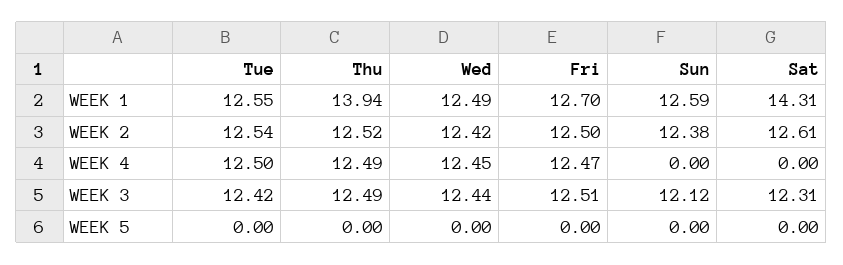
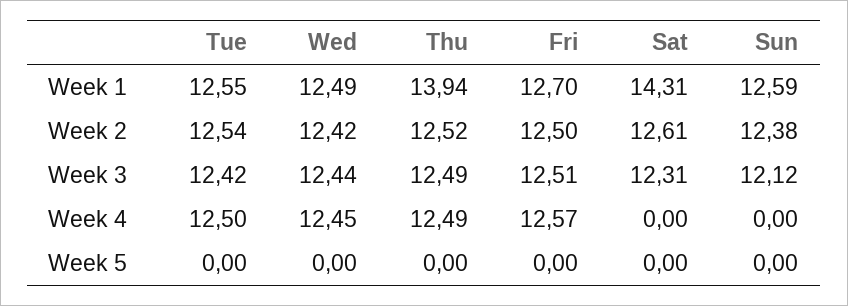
  {
    "Tue": {
      "WEEK 1": 12.55,
      "WEEK 2": 12.54,
      "WEEK 4": 12.5,
      "WEEK 3": 12.42,
      "WEEK 5": 0
    },
    "Thu": {
      "WEEK 1": 13.94,
      "WEEK 2": 12.52,
      "WEEK 4": 12.49,
      "WEEK 3": 12.49,
      "WEEK 5": 0
    },
    "Wed": {
      "WEEK 1": 12.49,
      "WEEK 2": 12.42,
      "WEEK 4": 12.45,
      "WEEK 3": 12.44,
      "WEEK 5": 0
    },
    "Fri": {
      "WEEK 1": 12.7,
      "WEEK 2": 12.5,
-     "WEEK 4": 12.47,
+     "WEEK 4": 12.57,
      "WEEK 3": 12.51,
      "WEEK 5": 0
    },
    "Sun": {
      "WEEK 1": 12.59,
      "WEEK 2": 12.38,
      "WEEK 4": 0,
      "WEEK 3": 12.12,
      "WEEK 5": 0
    },
    "Sat": {
      "WEEK 1": 14.31,
      "WEEK 2": 12.61,
      "WEEK 4": 0,
      "WEEK 3": 12.31,
      "WEEK 5": 0
    }
  }

